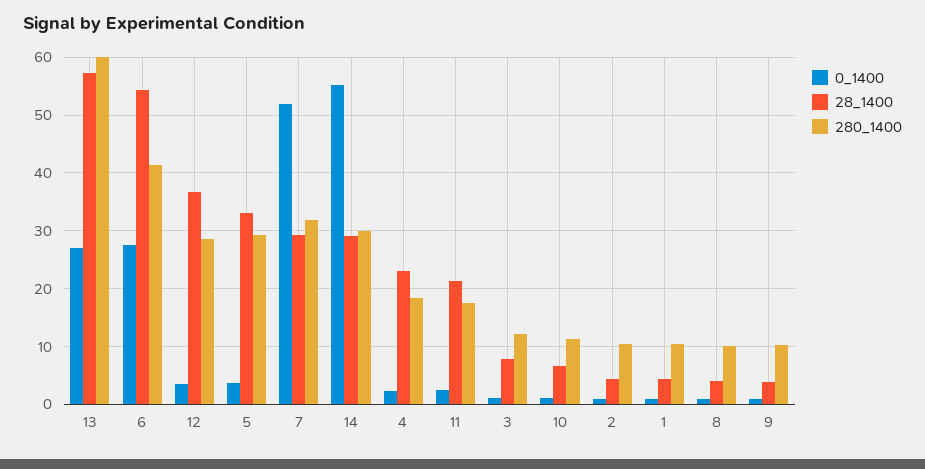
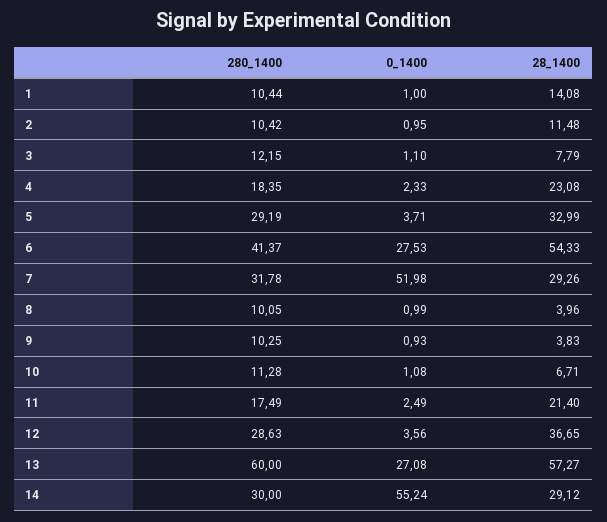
  {
    "0_1400": {
      "13": 27.08,
      "6": 27.53,
      "12": 3.56,
      "5": 3.71,
      "7": 51.98,
      "14": 55.24,
      "4": 2.33,
      "11": 2.49,
      "3": 1.1,
      "10": 1.08,
      "2": 0.95,
      "1": 1,
      "8": 0.99,
      "9": 0.93
    },
    "28_1400": {
      "13": 57.27,
      "6": 54.33,
      "12": 36.65,
      "5": 32.99,
      "7": 29.26,
      "14": 29.12,
      "4": 23.08,
      "11": 21.4,
      "3": 7.79,
      "10": 6.71,
-     "2": 4,
+     "2": 11.48,
-     "1": 4,
+     "1": 14.08,
      "8": 3.96,
      "9": 3.83
    },
    "280_1400": {
      "13": 60,
      "6": 41.37,
      "12": 28.63,
      "5": 29.19,
      "7": 31.78,
      "14": 30,
      "4": 18.35,
      "11": 17.49,
      "3": 12.15,
      "10": 11.28,
      "2": 10.42,
      "1": 10.44,
      "8": 10.05,
      "9": 10.25
    }
  }

